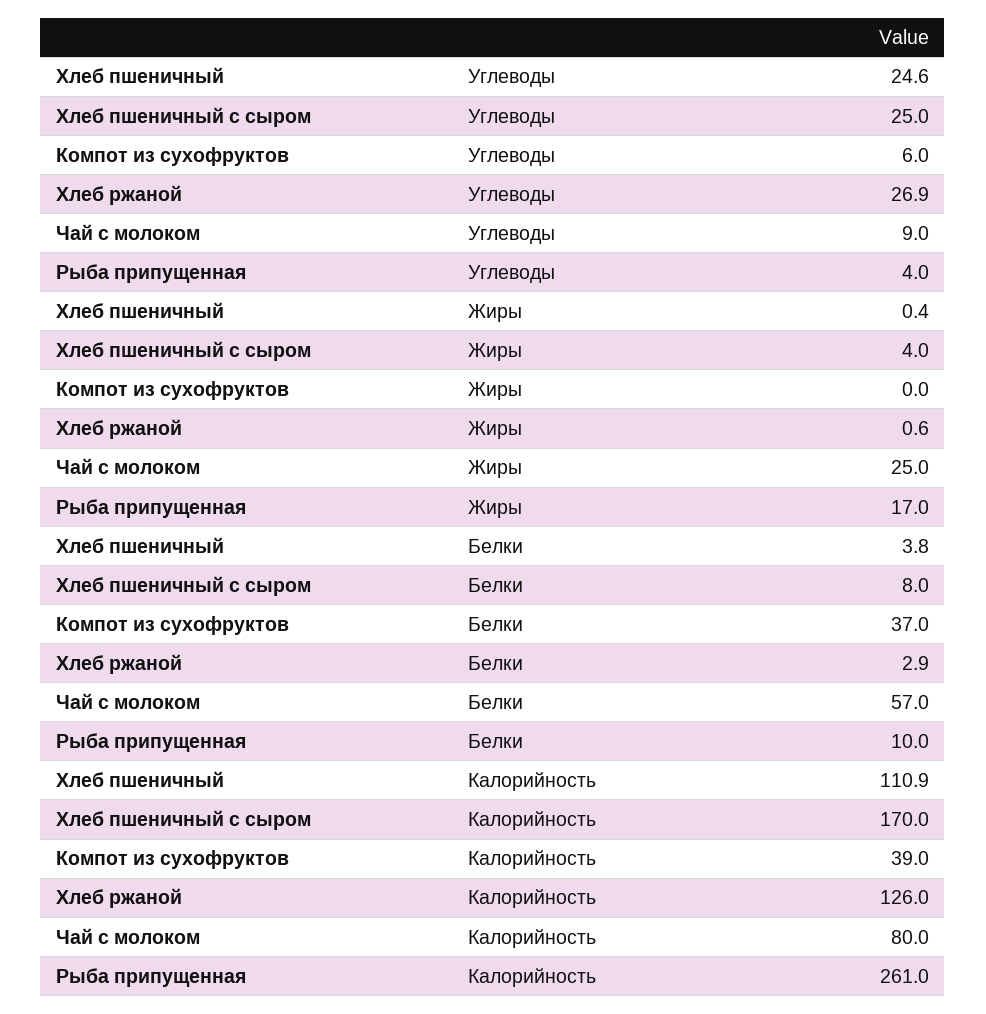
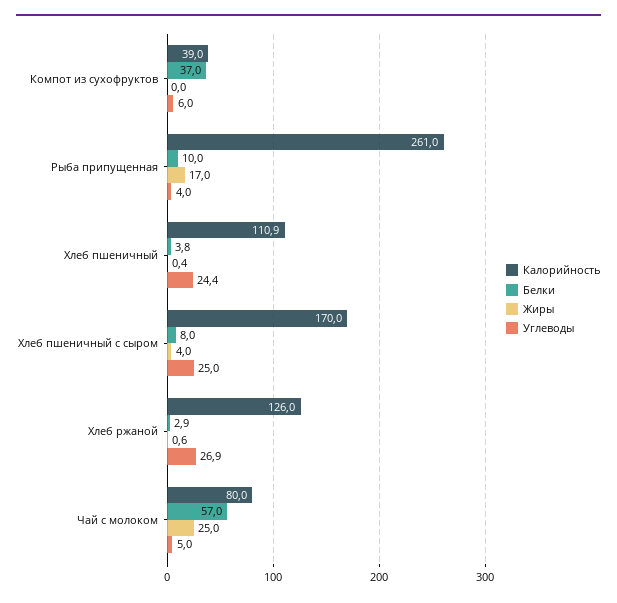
  {
    "Углеводы": {
-     "Хлеб пшеничный": 24.6,
+     "Хлеб пшеничный": 24.4,
      "Хлеб пшеничный с сыром": 25,
      "Компот из сухофруктов": 6,
      "Хлеб ржаной": 26.9,
-     "Чай с молоком": 9,
+     "Чай с молоком": 5,
      "Рыба припущенная": 4
    },
    "Жиры": {
      "Хлеб пшеничный": 0.4,
      "Хлеб пшеничный с сыром": 4,
      "Компот из сухофруктов": 0,
      "Хлеб ржаной": 0.6,
      "Чай с молоком": 25,
      "Рыба припущенная": 17
    },
    "Белки": {
      "Хлеб пшеничный": 3.8,
      "Хлеб пшеничный с сыром": 8,
      "Компот из сухофруктов": 37,
      "Хлеб ржаной": 2.9,
      "Чай с молоком": 57,
      "Рыба припущенная": 10
    },
    "Калорийность": {
      "Хлеб пшеничный": 110.9,
      "Хлеб пшеничный с сыром": 170,
      "Компот из сухофруктов": 39,
      "Хлеб ржаной": 126,
      "Чай с молоком": 80,
      "Рыба припущенная": 261
    }
  }

